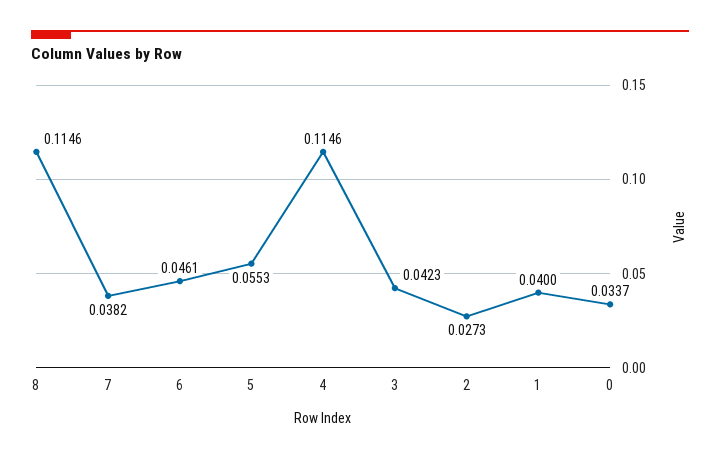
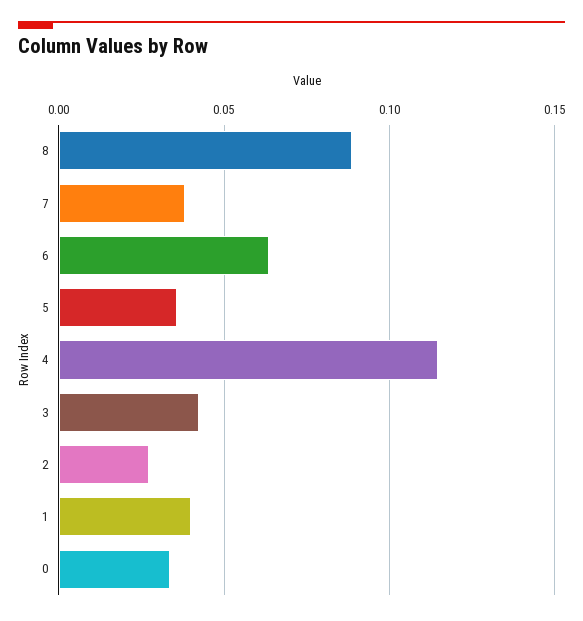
  {
-   "8": 0.1146,
+   "8": 0.09,
    "7": 0.0382,
-   "6": 0.0461,
+   "6": 0.065,
-   "5": 0.0553,
+   "5": 0.035,
    "4": 0.1146,
    "3": 0.0423,
    "2": 0.0273,
    "1": 0.04,
    "0": 0.0337
  }

